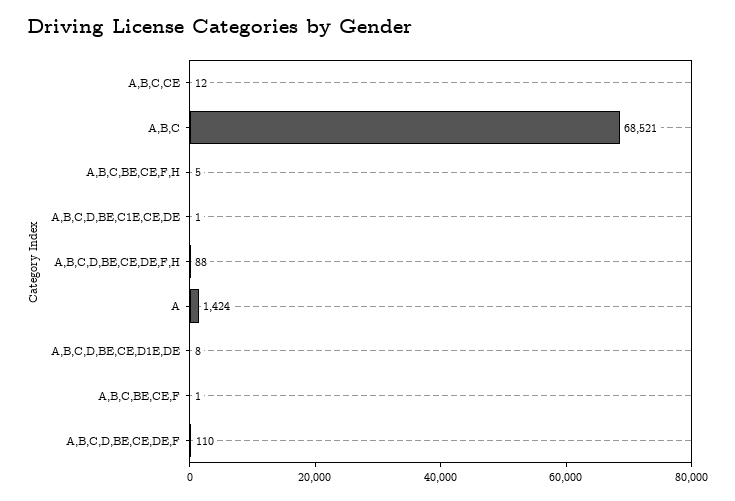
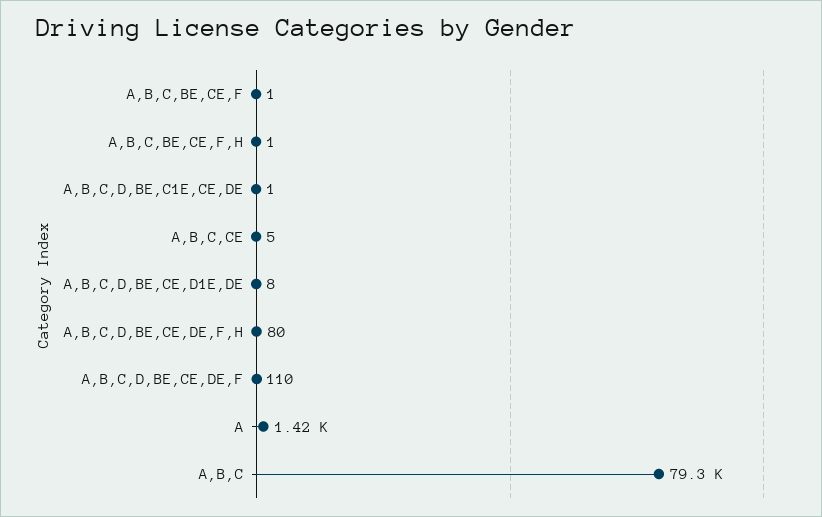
  {
-   "A,B,C,CE": 12,
+   "A,B,C,CE": 5,
-   "A,B,C": 68521,
+   "A,B,C": 79300,
-   "A,B,C,BE,CE,F,H": 5,
+   "A,B,C,BE,CE,F,H": 1,
    "A,B,C,D,BE,C1E,CE,DE": 1,
-   "A,B,C,D,BE,CE,DE,F,H": 88,
+   "A,B,C,D,BE,CE,DE,F,H": 80,
    "A": 1424,
    "A,B,C,D,BE,CE,D1E,DE": 8,
    "A,B,C,BE,CE,F": 1,
    "A,B,C,D,BE,CE,DE,F": 110
  }

